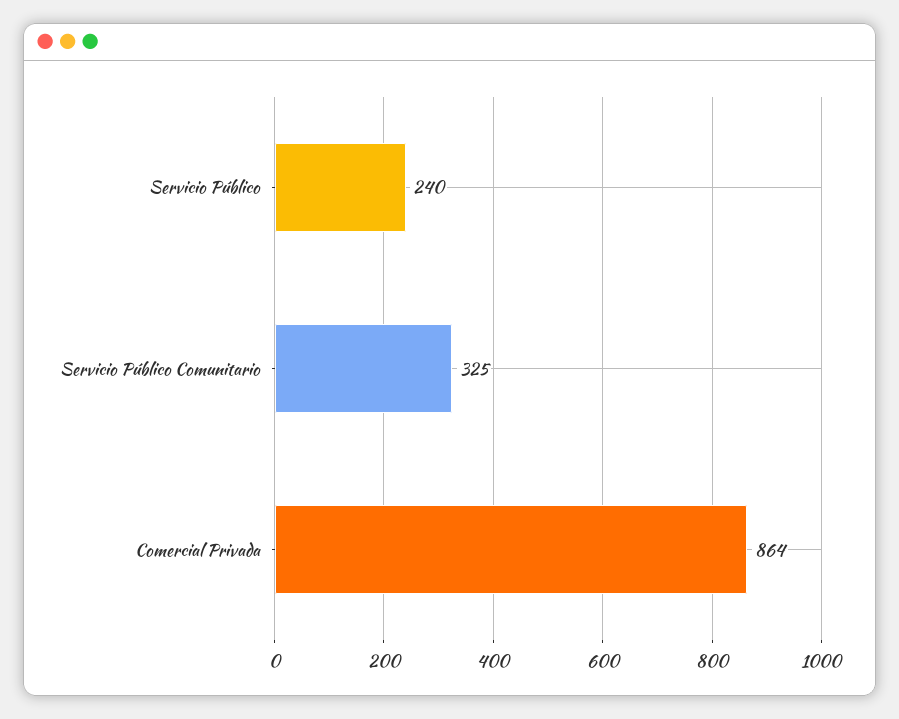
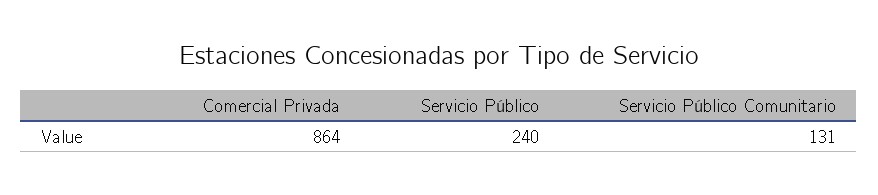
  {
    "Servicio Público": 240,
-   "Servicio Público Comunitario": 325,
+   "Servicio Público Comunitario": 131,
    "Comercial Privada": 864
  }

